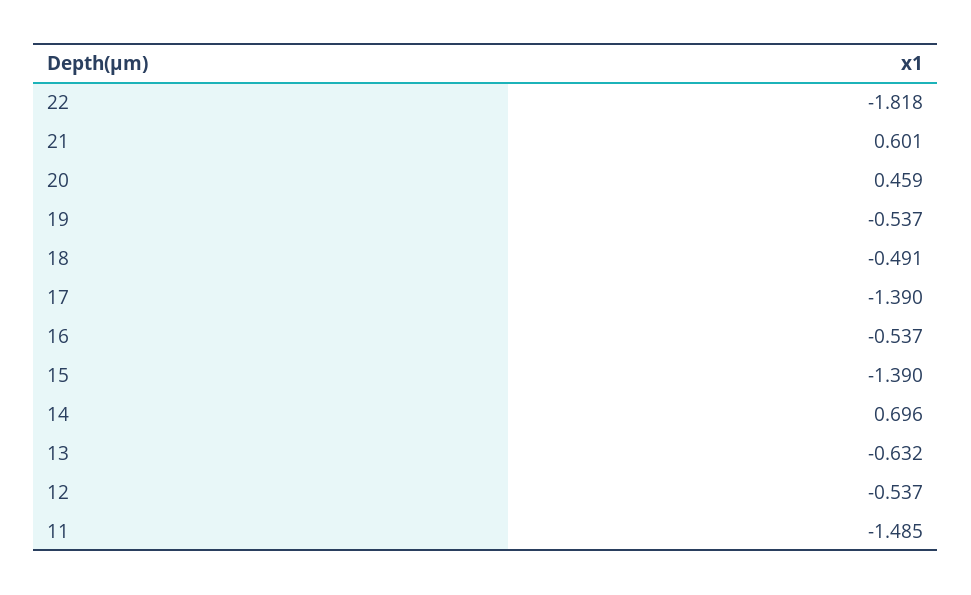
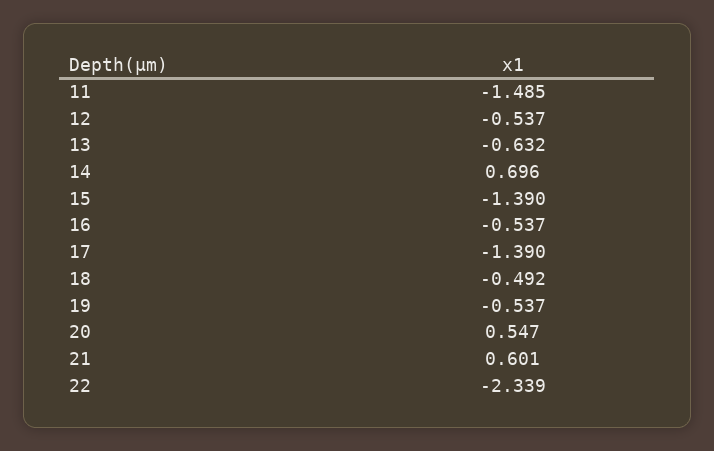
  {
-   "22": -1.818,
+   "22": -2.339,
    "21": 0.601,
-   "20": 0.459,
+   "20": 0.547,
    "19": -0.537,
-   "18": -0.491,
+   "18": -0.492,
    "17": -1.39,
    "16": -0.537,
    "15": -1.39,
    "14": 0.696,
    "13": -0.632,
    "12": -0.537,
    "11": -1.485
  }

